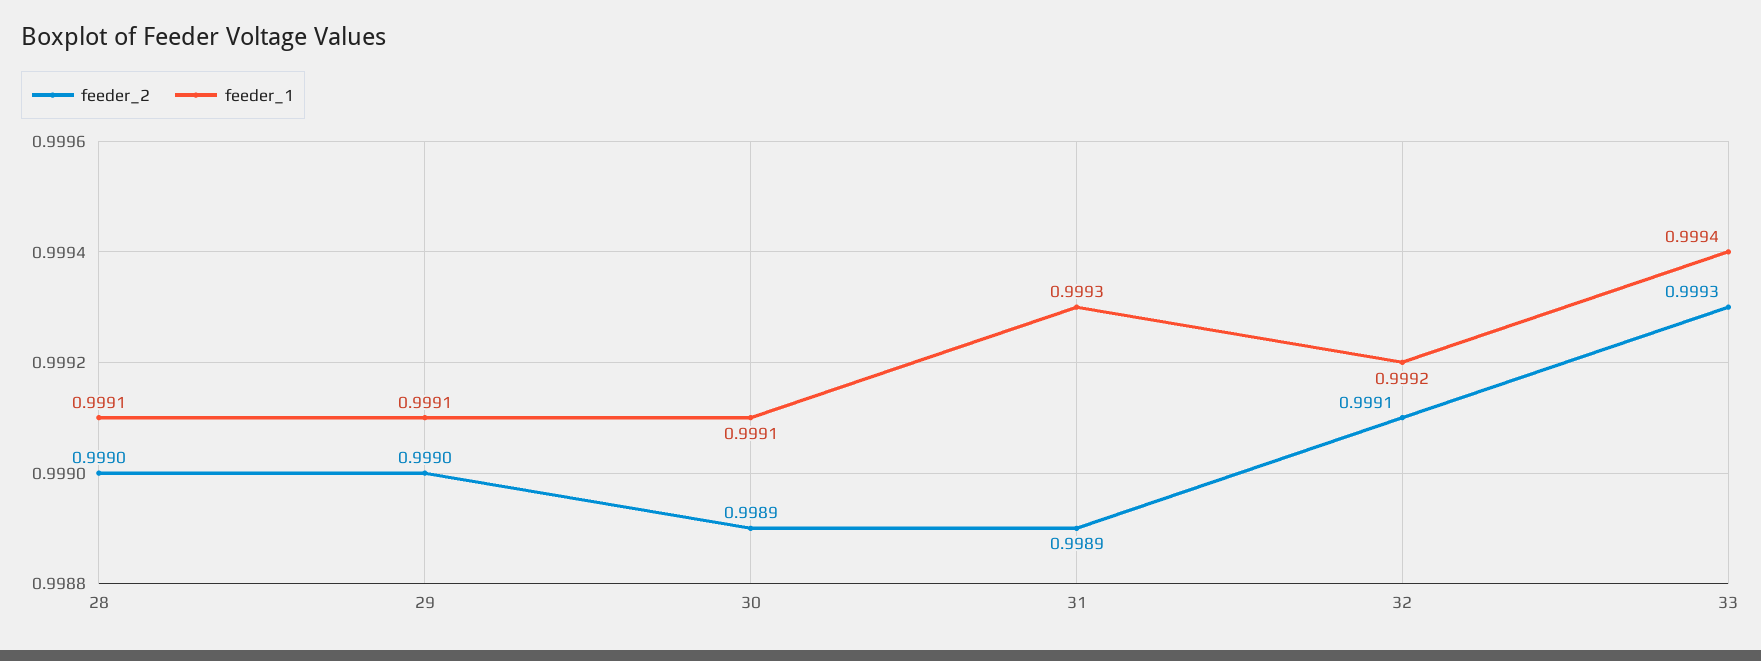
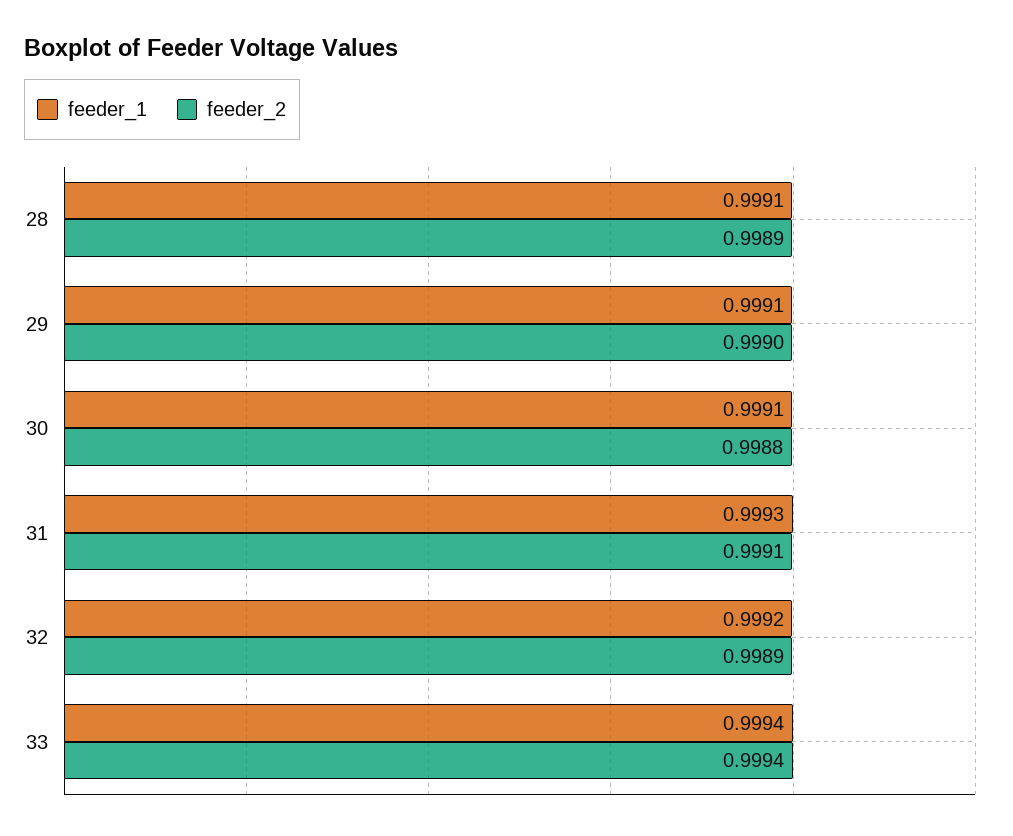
  {
    "feeder_2": {
-     "28": 0.999,
+     "28": 0.9989,
      "29": 0.999,
-     "30": 0.9989,
+     "30": 0.9988,
-     "31": 0.9989,
+     "31": 0.9991,
-     "32": 0.9991,
+     "32": 0.9989,
-     "33": 0.9993
+     "33": 0.9994
    },
    "feeder_1": {
      "28": 0.9991,
      "29": 0.9991,
      "30": 0.9991,
      "31": 0.9993,
      "32": 0.9992,
      "33": 0.9994
    }
  }

